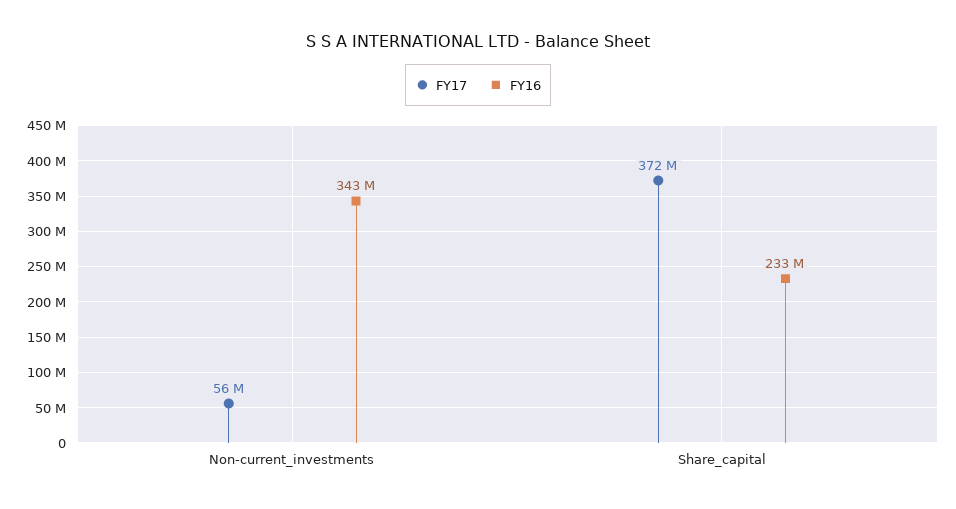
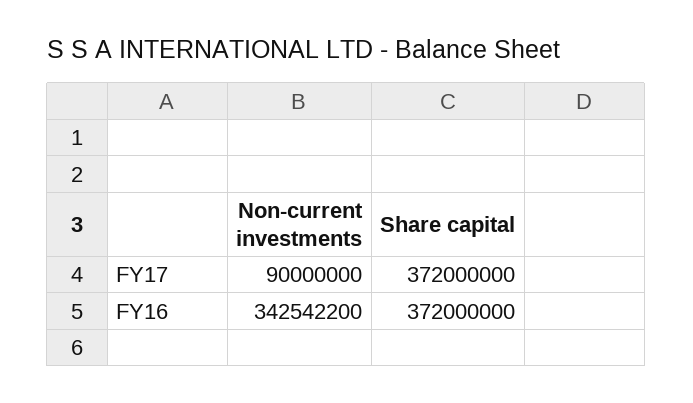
  {
    "FY17": {
-     "Non-current_investments": 56000000,
+     "Non-current_investments": 90000000,
      "Share_capital": 372000000
    },
    "FY16": {
      "Non-current_investments": 342542200,
-     "Share_capital": 233000000
+     "Share_capital": 372000000
    }
  }

